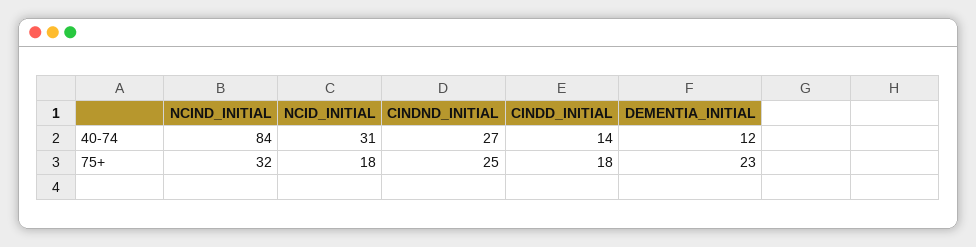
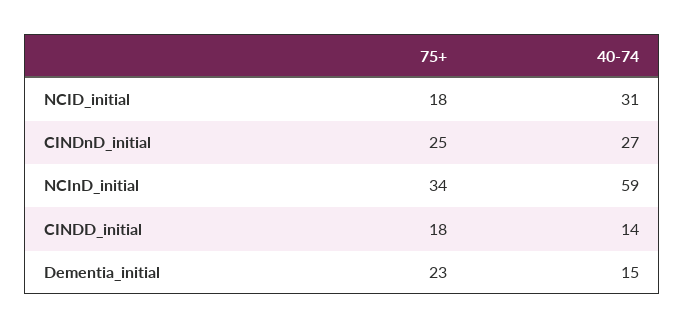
  {
    "NCIND_INITIAL": {
-     "40-74": 84,
+     "40-74": 59,
-     "75+": 32
+     "75+": 34
    },
    "NCID_INITIAL": {
      "40-74": 31,
      "75+": 18
    },
    "CINDND_INITIAL": {
      "40-74": 27,
      "75+": 25
    },
    "CINDD_INITIAL": {
      "40-74": 14,
      "75+": 18
    },
    "DEMENTIA_INITIAL": {
-     "40-74": 12,
+     "40-74": 15,
      "75+": 23
    }
  }

